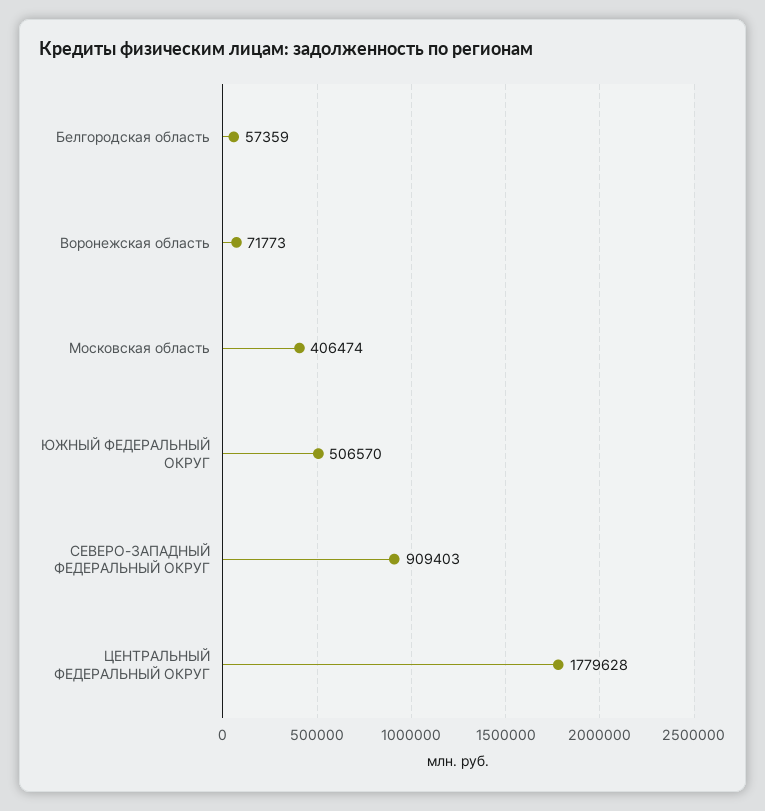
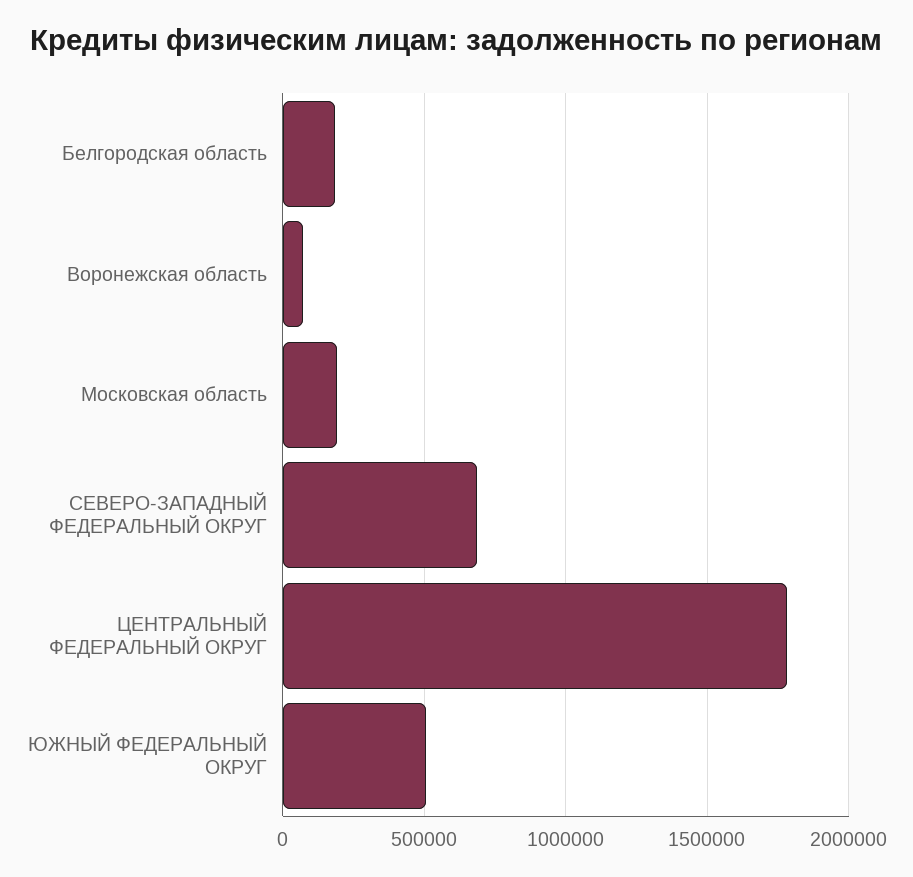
  {
-   "Белгородская область": 57359,
+   "Белгородская область": 200000,
    "Воронежская область": 71773,
-   "Московская область": 406474,
+   "Московская область": 200000,
    "ЮЖНЫЙ ФЕДЕРАЛЬНЫЙ ОКРУГ": 506570,
-   "СЕВЕРО-ЗАПАДНЫЙ ФЕДЕРАЛЬНЫЙ ОКРУГ": 909403,
+   "СЕВЕРО-ЗАПАДНЫЙ ФЕДЕРАЛЬНЫЙ ОКРУГ": 700000,
    "ЦЕНТРАЛЬНЫЙ ФЕДЕРАЛЬНЫЙ ОКРУГ": 1779628
  }

